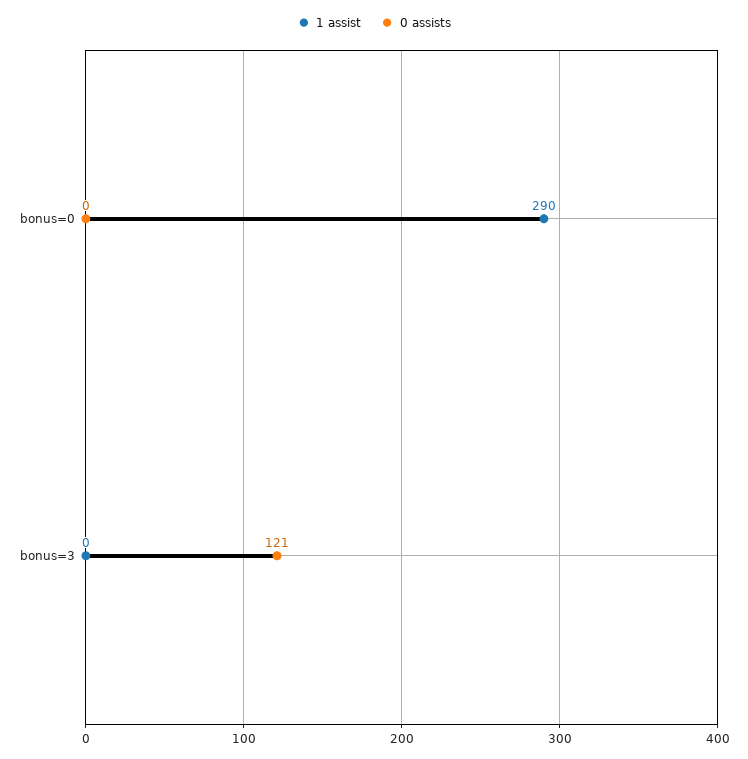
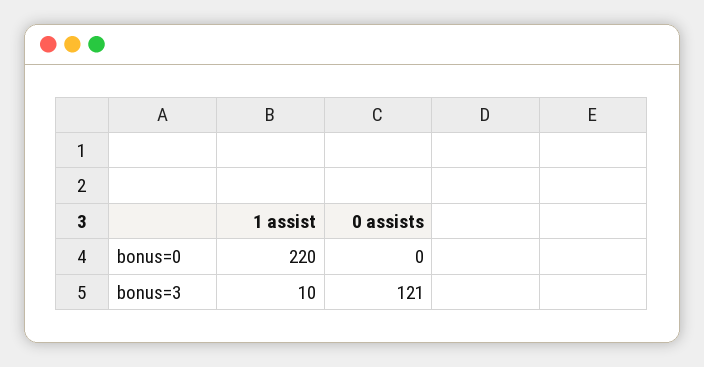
  {
    "1 assist": {
-     "bonus=0": 290,
+     "bonus=0": 220,
-     "bonus=3": 0
+     "bonus=3": 10
    },
    "0 assists": {
      "bonus=0": 0,
      "bonus=3": 121
    }
  }

